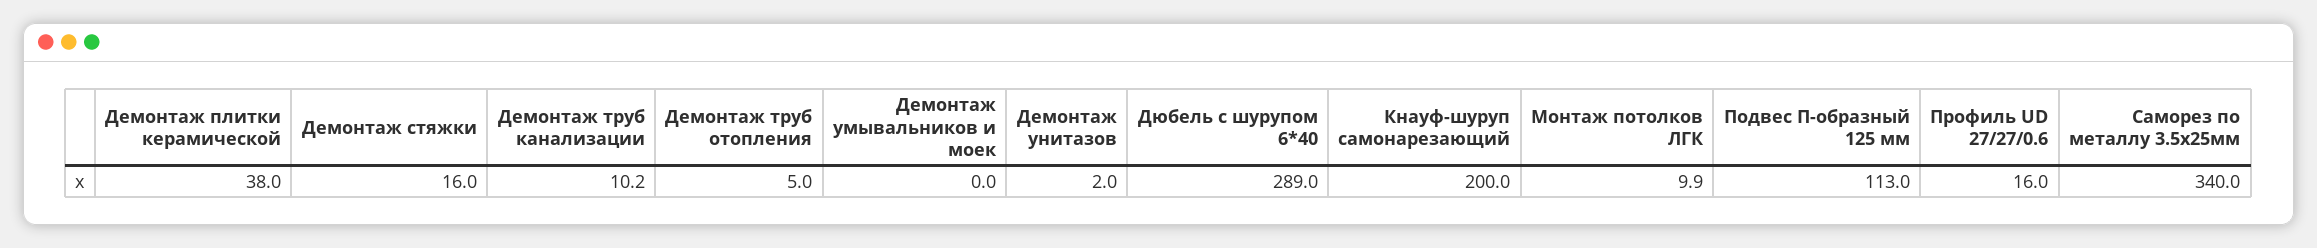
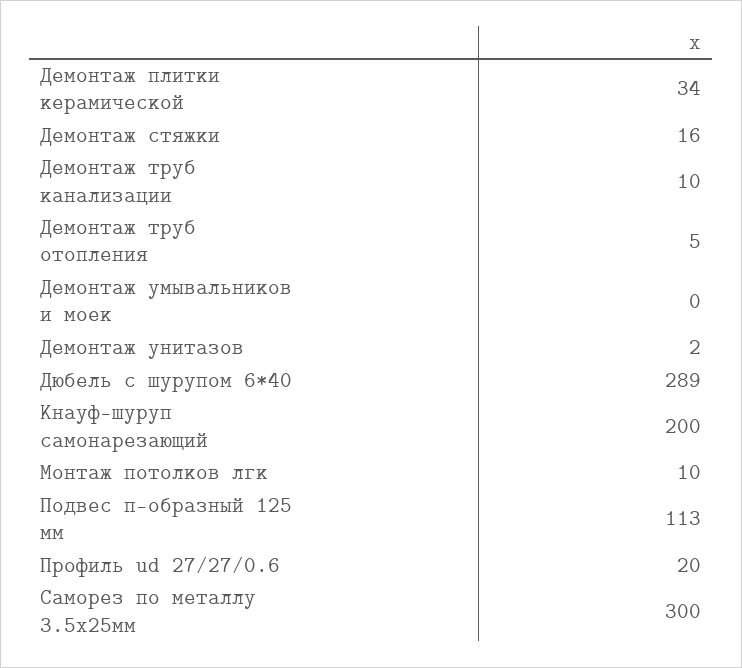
  {
-   "Демонтаж плитки керамической": 38,
+   "Демонтаж плитки керамической": 34,
    "Демонтаж стяжки": 16,
    "Демонтаж труб канализации": 10.2,
    "Демонтаж труб отопления": 5,
    "Демонтаж умывальников и моек": 0,
    "Демонтаж унитазов": 2,
    "Дюбель с шурупом 6*40": 289,
    "Кнауф-шуруп самонарезающий": 200,
    "Монтаж потолков ЛГК": 9.9,
    "Подвес П-образный 125 мм": 113,
-   "Профиль UD 27/27/0.6": 16,
+   "Профиль UD 27/27/0.6": 20,
-   "Саморез по металлу 3.5х25мм": 340
+   "Саморез по металлу 3.5х25мм": 300
  }

